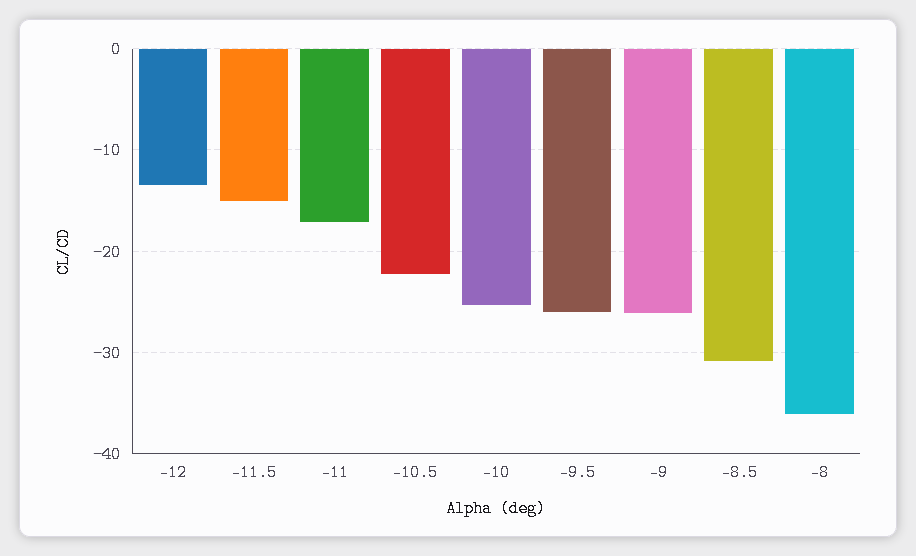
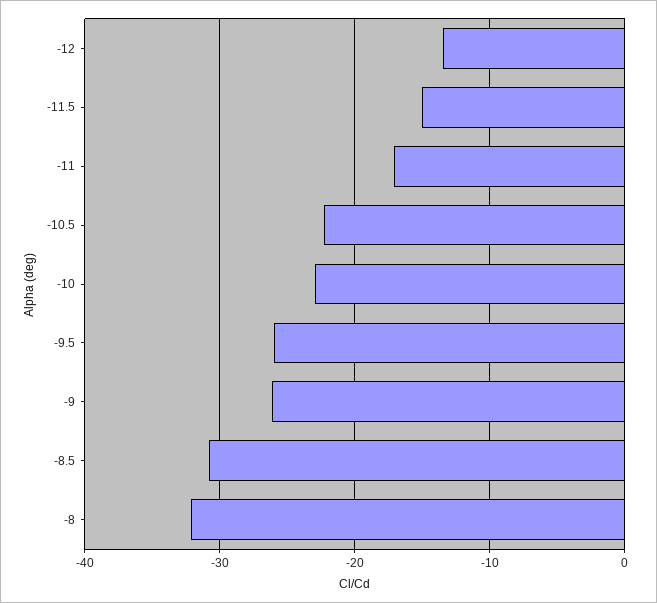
  {
    "-12": -13,
    "-11.5": -15,
    "-11": -17,
    "-10.5": -22,
-   "-10": -25,
+   "-10": -23,
    "-9.5": -26,
    "-9": -26,
    "-8.5": -31,
-   "-8": -36
+   "-8": -32
  }

